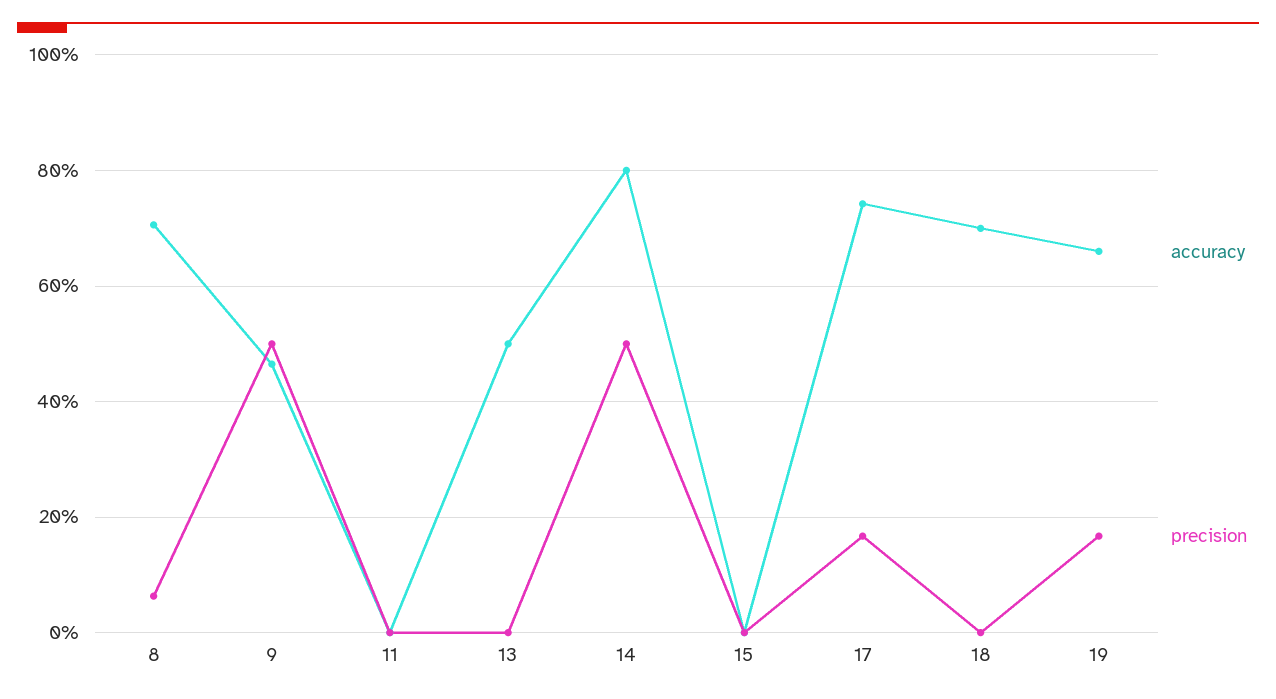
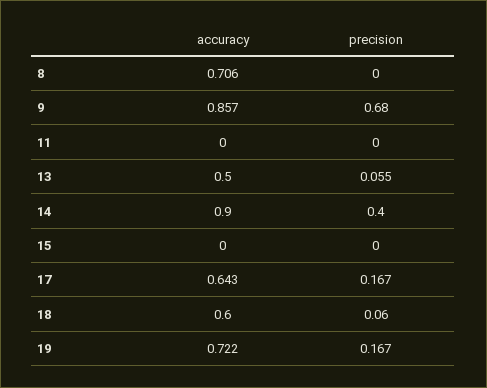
  {
    "accuracy": {
      "8": 0.706,
-     "9": 0.46,
+     "9": 0.857,
      "11": 0,
      "13": 0.5,
-     "14": 0.8,
+     "14": 0.9,
      "15": 0,
-     "17": 0.74,
+     "17": 0.643,
-     "18": 0.7,
+     "18": 0.6,
-     "19": 0.66
+     "19": 0.722
    },
    "precision": {
-     "8": 0.06,
+     "8": 0,
-     "9": 0.5,
+     "9": 0.68,
      "11": 0,
-     "13": 0,
+     "13": 0.055,
-     "14": 0.5,
+     "14": 0.4,
      "15": 0,
      "17": 0.167,
-     "18": 0,
+     "18": 0.06,
      "19": 0.167
    }
  }

